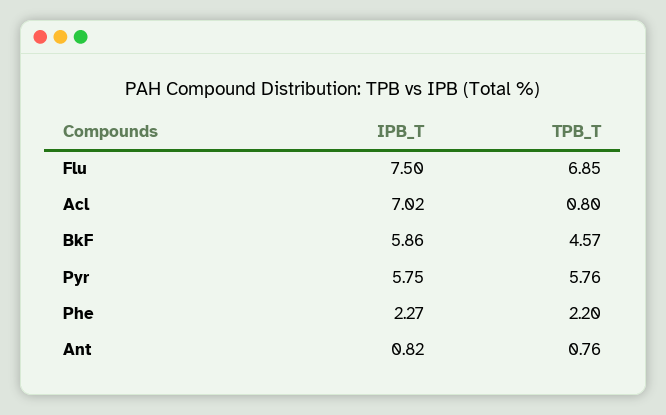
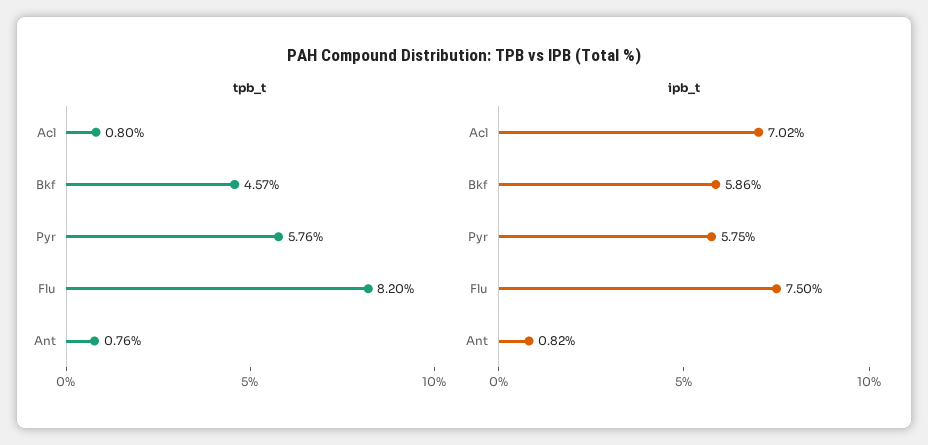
  {
    "IPB_T": {
      "Flu": 7.5,
      "Acl": 7.02,
      "BkF": 5.86,
      "Pyr": 5.75,
-     "Phe": 2.27,
      "Ant": 0.82
    },
    "TPB_T": {
-     "Flu": 6.85,
+     "Flu": 8.2,
      "Acl": 0.8,
      "BkF": 4.57,
      "Pyr": 5.76,
-     "Phe": 2.2,
      "Ant": 0.76
    }
  }

